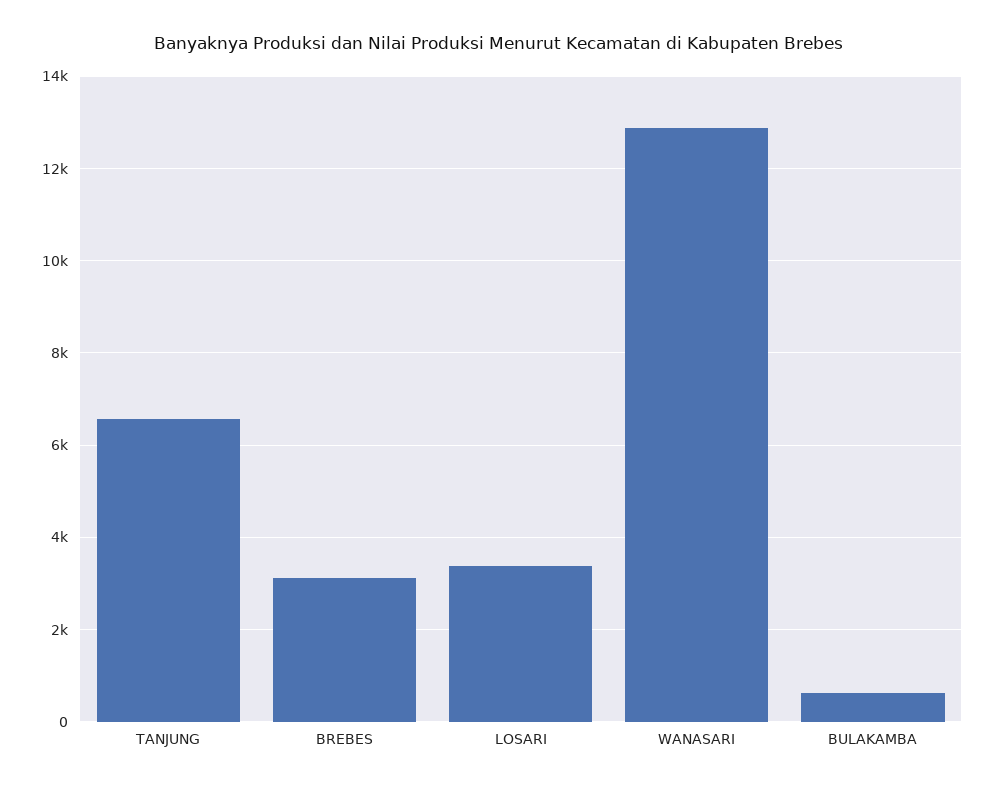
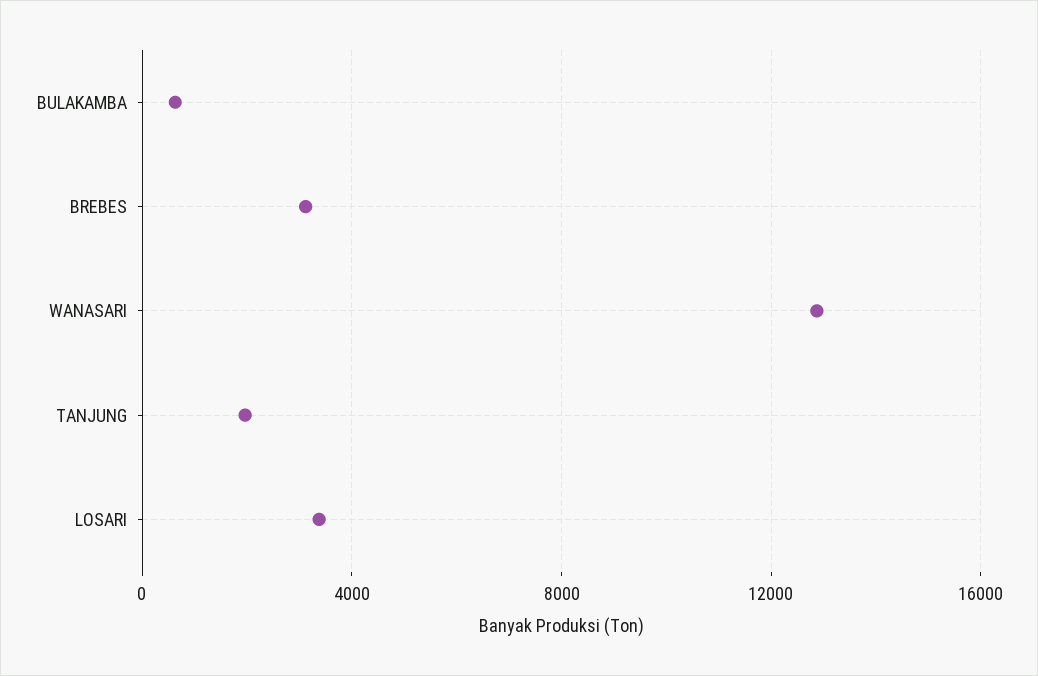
  {
-   "TANJUNG": 6600,
+   "TANJUNG": 2000,
    "BREBES": 3200,
    "LOSARI": 3400,
    "WANASARI": 12800,
    "BULAKAMBA": 600
  }

